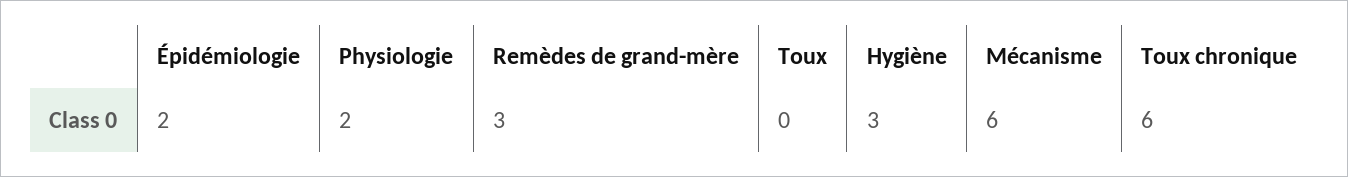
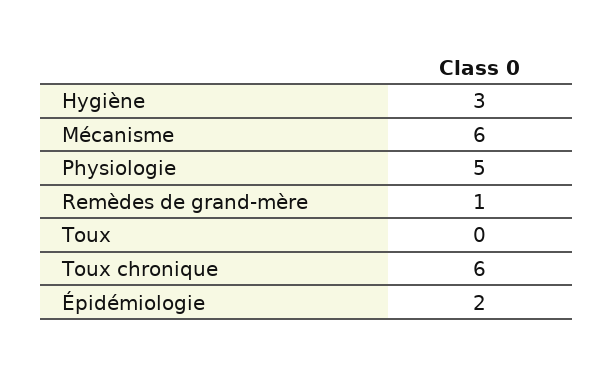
  {
    "Épidémiologie": 2,
-   "Physiologie": 2,
+   "Physiologie": 5,
-   "Remèdes de grand-mère": 3,
+   "Remèdes de grand-mère": 1,
    "Toux": 0,
    "Hygiène": 3,
    "Mécanisme": 6,
    "Toux chronique": 6
  }

